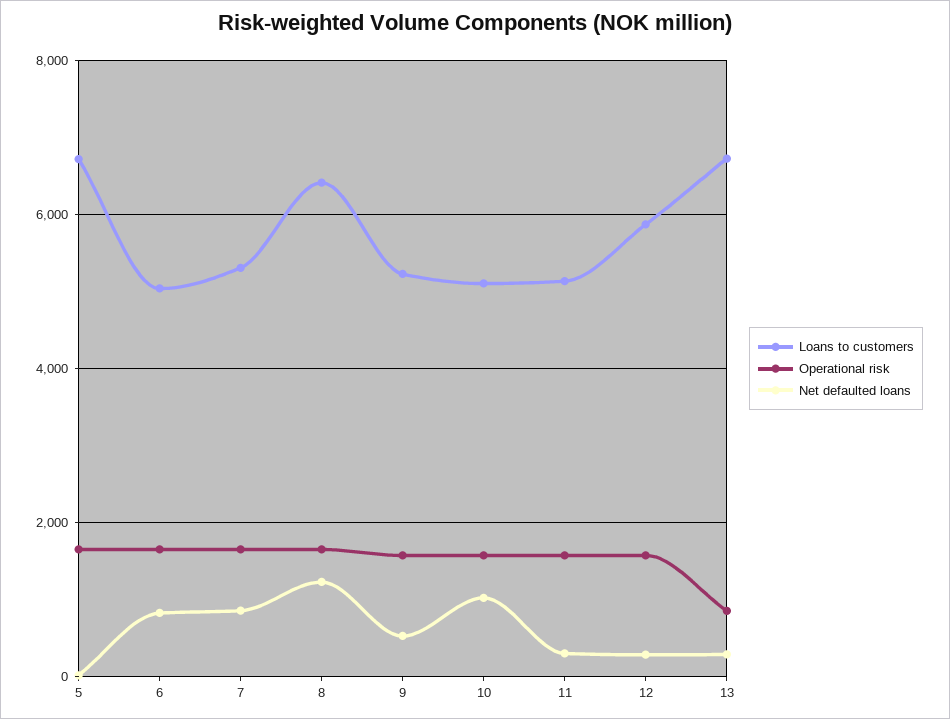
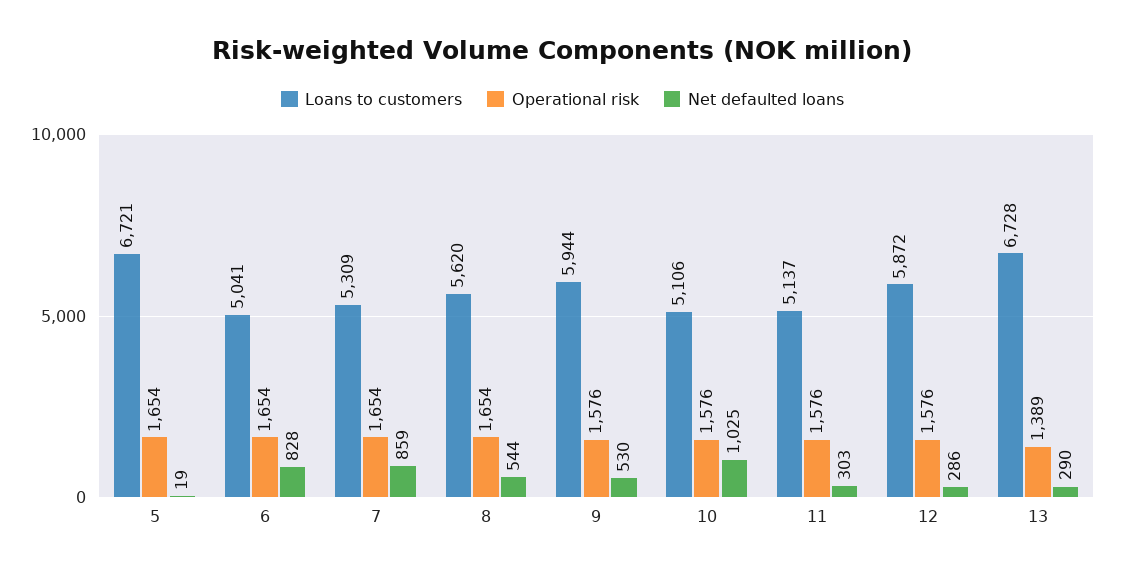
  {
    "Loans to customers": {
      "5": 6721,
      "6": 5041,
      "7": 5309,
-     "8": 6400,
+     "8": 5620,
-     "9": 5200,
+     "9": 5944,
      "10": 5106,
      "11": 5137,
      "12": 5872,
      "13": 6728
    },
    "Operational risk": {
      "5": 1654,
      "6": 1654,
      "7": 1654,
      "8": 1654,
      "9": 1576,
      "10": 1576,
      "11": 1576,
      "12": 1576,
-     "13": 800
+     "13": 1389
    },
    "Net defaulted loans": {
      "5": 19,
      "6": 828,
      "7": 859,
-     "8": 1200,
+     "8": 544,
      "9": 530,
      "10": 1025,
      "11": 303,
      "12": 286,
      "13": 290
    }
  }

